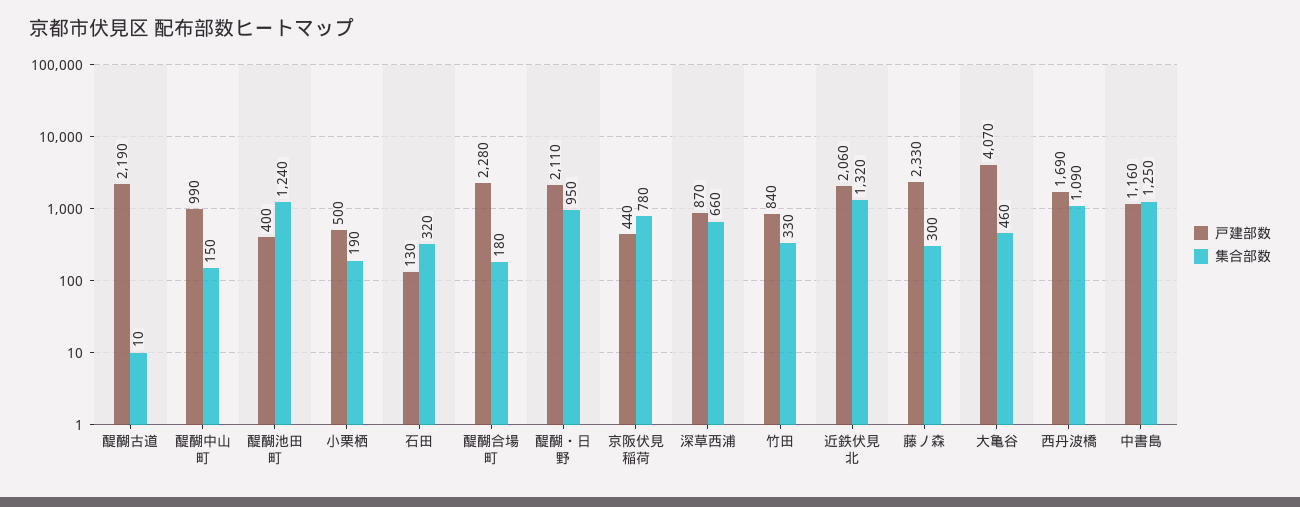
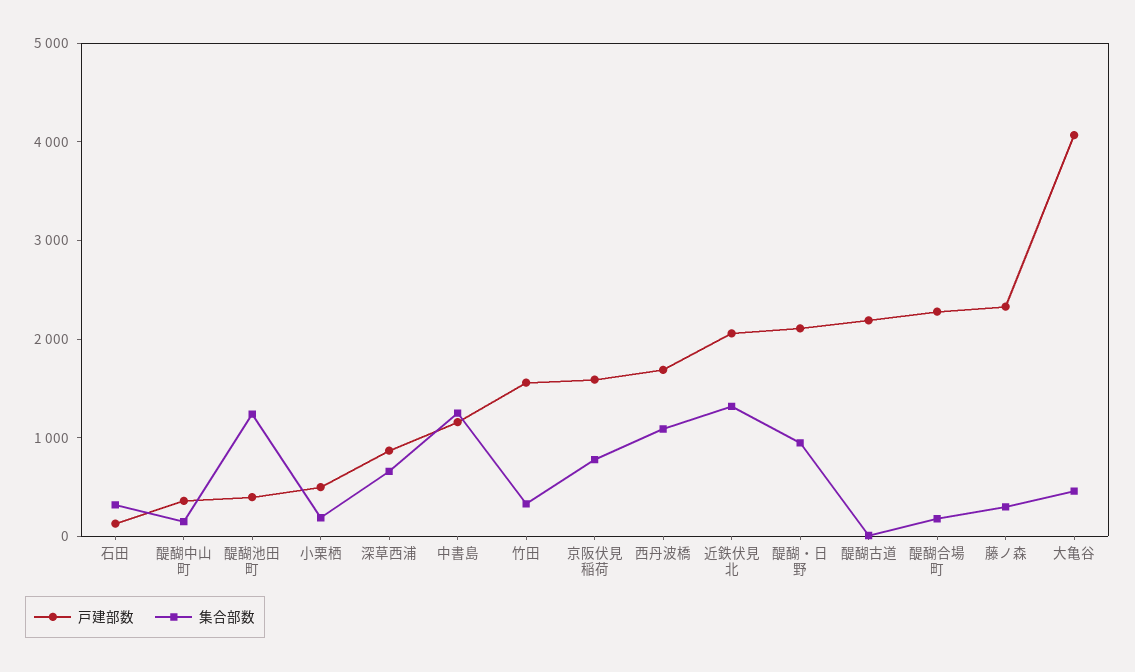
  {
    "戸建部数": {
      "醍醐古道": 2190,
-     "醍醐中山町": 990,
+     "醍醐中山町": 400,
      "醍醐池田町": 400,
      "小栗栖": 500,
      "石田": 130,
      "醍醐合場町": 2280,
      "醍醐・日野": 2110,
-     "京阪伏見稲荷": 440,
+     "京阪伏見稲荷": 1600,
      "深草西浦": 870,
-     "竹田": 840,
+     "竹田": 1600,
      "近鉄伏見北": 2060,
      "藤ノ森": 2330,
      "大亀谷": 4070,
      "西丹波橋": 1690,
      "中書島": 1160
    },
    "集合部数": {
      "醍醐古道": 10,
      "醍醐中山町": 150,
      "醍醐池田町": 1240,
      "小栗栖": 190,
      "石田": 320,
      "醍醐合場町": 180,
      "醍醐・日野": 950,
      "京阪伏見稲荷": 780,
      "深草西浦": 660,
      "竹田": 330,
      "近鉄伏見北": 1320,
      "藤ノ森": 300,
      "大亀谷": 460,
      "西丹波橋": 1090,
      "中書島": 1250
    }
  }

